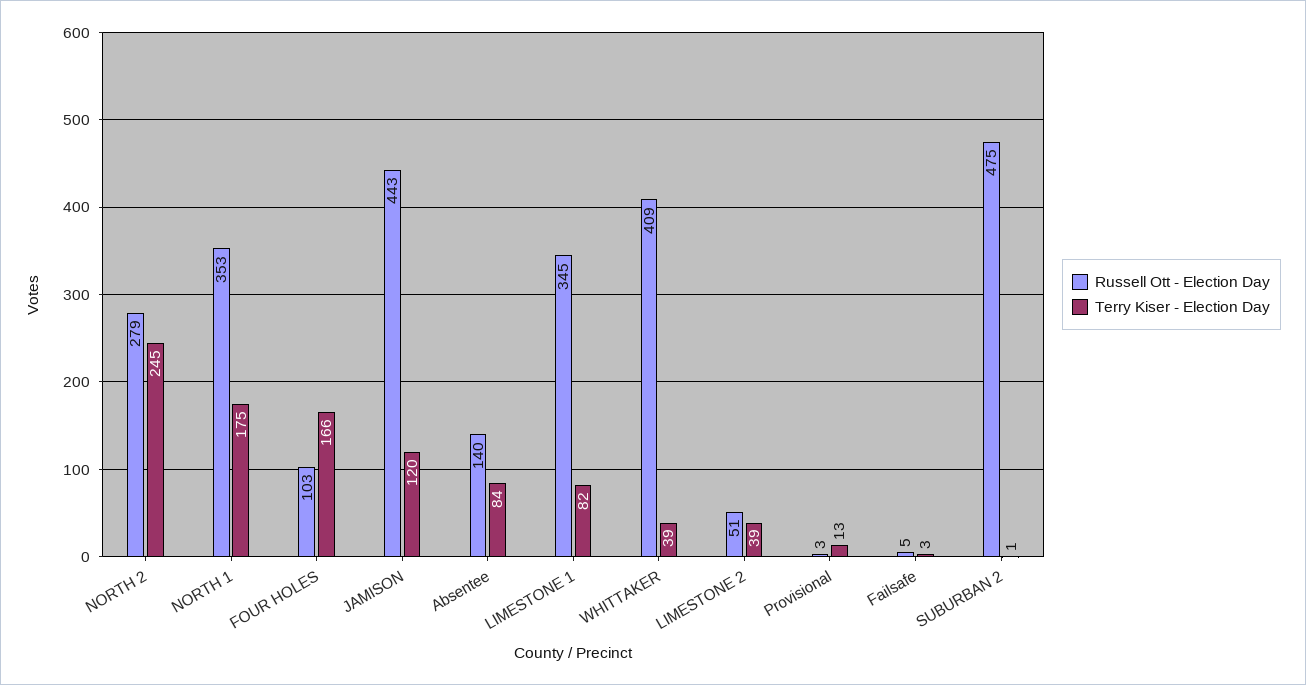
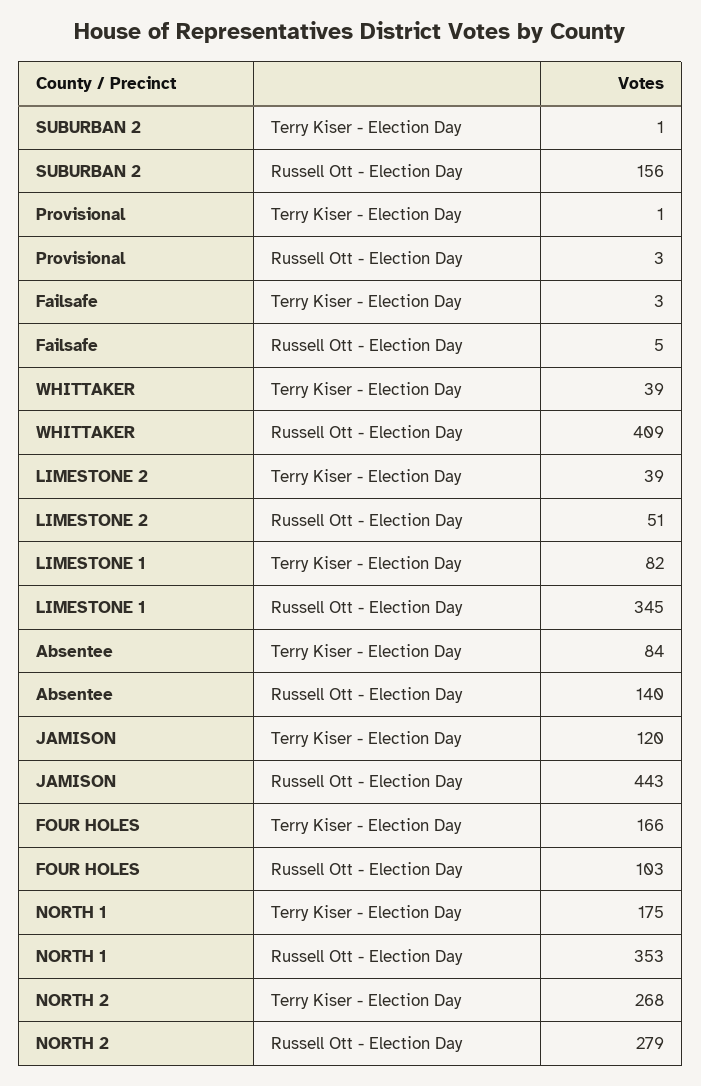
  {
    "Russell Ott - Election Day": {
      "NORTH 2": 279,
      "NORTH 1": 353,
      "FOUR HOLES": 103,
      "JAMISON": 443,
      "Absentee": 140,
      "LIMESTONE 1": 345,
      "WHITTAKER": 409,
      "LIMESTONE 2": 51,
      "Provisional": 3,
      "Failsafe": 5,
-     "SUBURBAN 2": 475
+     "SUBURBAN 2": 156
    },
    "Terry Kiser - Election Day": {
-     "NORTH 2": 245,
+     "NORTH 2": 268,
      "NORTH 1": 175,
      "FOUR HOLES": 166,
      "JAMISON": 120,
      "Absentee": 84,
      "LIMESTONE 1": 82,
      "WHITTAKER": 39,
      "LIMESTONE 2": 39,
-     "Provisional": 13,
+     "Provisional": 1,
      "Failsafe": 3,
      "SUBURBAN 2": 1
    }
  }

